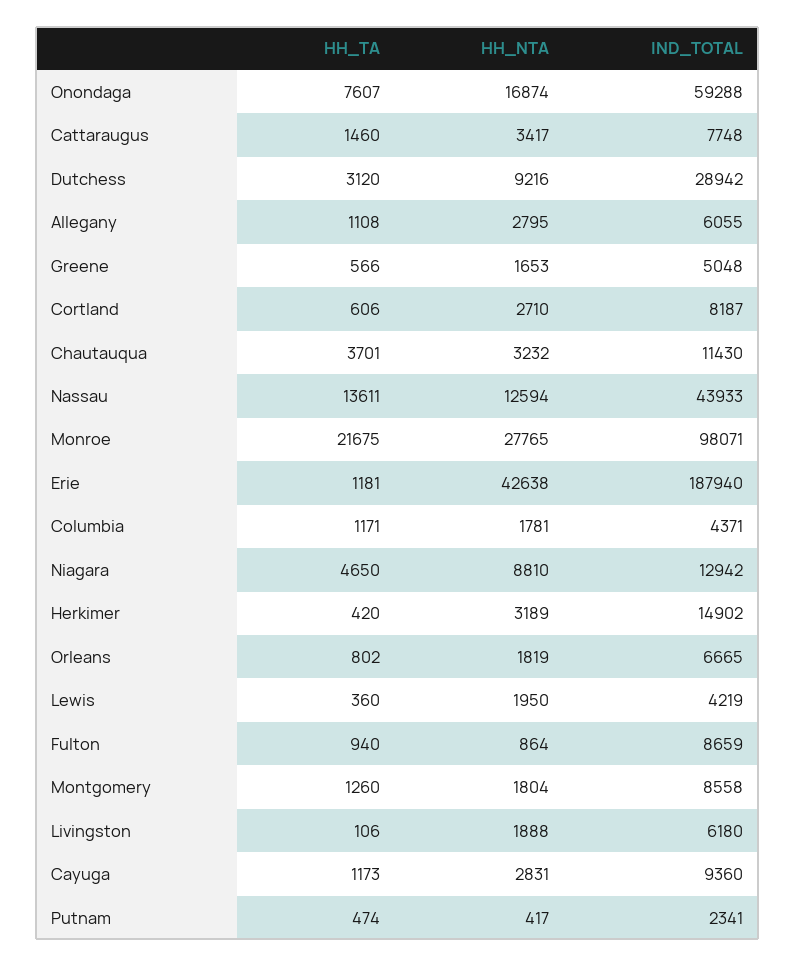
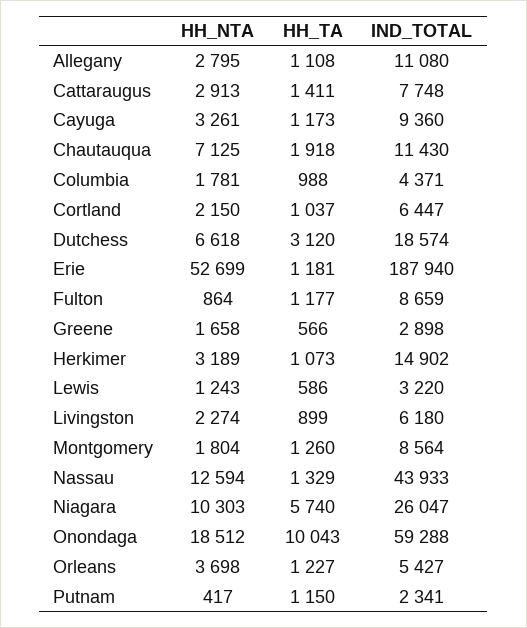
  {
    "HH_TA": {
-     "Onondaga": 7607,
+     "Onondaga": 10043,
-     "Cattaraugus": 1460,
+     "Cattaraugus": 1411,
      "Dutchess": 3120,
      "Allegany": 1108,
      "Greene": 566,
-     "Cortland": 606,
+     "Cortland": 1037,
-     "Chautauqua": 3701,
+     "Chautauqua": 1918,
-     "Nassau": 13611,
+     "Nassau": 1329,
-     "Monroe": 21675,
      "Erie": 1181,
-     "Columbia": 1171,
+     "Columbia": 988,
-     "Niagara": 4650,
+     "Niagara": 5740,
-     "Herkimer": 420,
+     "Herkimer": 1073,
-     "Orleans": 802,
+     "Orleans": 1227,
-     "Lewis": 360,
+     "Lewis": 586,
-     "Fulton": 940,
+     "Fulton": 1177,
      "Montgomery": 1260,
-     "Livingston": 106,
+     "Livingston": 899,
      "Cayuga": 1173,
-     "Putnam": 474
+     "Putnam": 1150
    },
    "HH_NTA": {
-     "Onondaga": 16874,
+     "Onondaga": 18512,
-     "Cattaraugus": 3417,
+     "Cattaraugus": 2913,
-     "Dutchess": 9216,
+     "Dutchess": 6618,
      "Allegany": 2795,
-     "Greene": 1653,
+     "Greene": 1658,
-     "Cortland": 2710,
+     "Cortland": 2150,
-     "Chautauqua": 3232,
+     "Chautauqua": 7125,
      "Nassau": 12594,
-     "Monroe": 27765,
-     "Erie": 42638,
+     "Erie": 52699,
      "Columbia": 1781,
-     "Niagara": 8810,
+     "Niagara": 10303,
      "Herkimer": 3189,
-     "Orleans": 1819,
+     "Orleans": 3698,
-     "Lewis": 1950,
+     "Lewis": 1243,
      "Fulton": 864,
      "Montgomery": 1804,
-     "Livingston": 1888,
+     "Livingston": 2274,
-     "Cayuga": 2831,
+     "Cayuga": 3261,
      "Putnam": 417
    },
    "IND_TOTAL": {
      "Onondaga": 59288,
      "Cattaraugus": 7748,
-     "Dutchess": 28942,
+     "Dutchess": 18574,
-     "Allegany": 6055,
+     "Allegany": 11080,
-     "Greene": 5048,
+     "Greene": 2898,
-     "Cortland": 8187,
+     "Cortland": 6447,
      "Chautauqua": 11430,
      "Nassau": 43933,
-     "Monroe": 98071,
      "Erie": 187940,
      "Columbia": 4371,
-     "Niagara": 12942,
+     "Niagara": 26047,
      "Herkimer": 14902,
-     "Orleans": 6665,
+     "Orleans": 5427,
-     "Lewis": 4219,
+     "Lewis": 3220,
      "Fulton": 8659,
-     "Montgomery": 8558,
+     "Montgomery": 8564,
      "Livingston": 6180,
      "Cayuga": 9360,
      "Putnam": 2341
    }
  }

